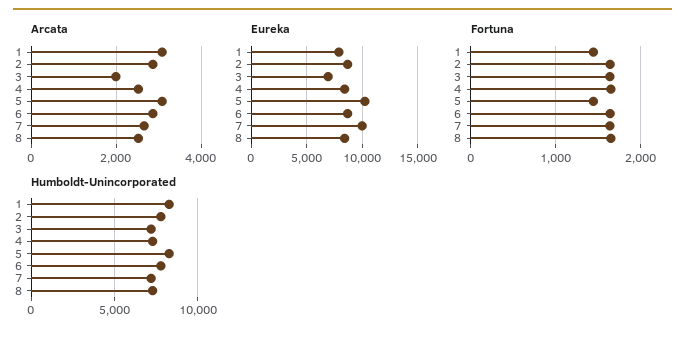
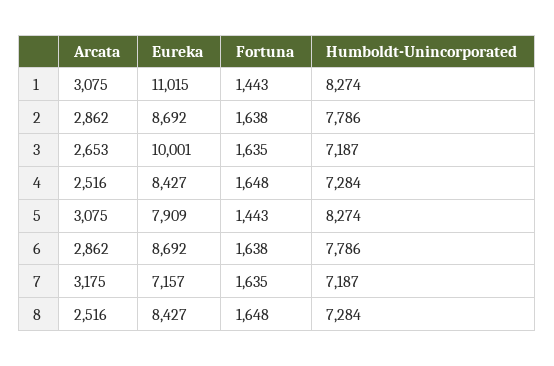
  {
    "Arcata": {
      "1": 3075,
      "2": 2862,
-     "3": 2000,
+     "3": 2653,
      "4": 2516,
      "5": 3075,
      "6": 2862,
-     "7": 2600,
+     "7": 3175,
      "8": 2516
    },
    "Eureka": {
-     "1": 8000,
+     "1": 11015,
      "2": 8692,
-     "3": 7000,
+     "3": 10001,
      "4": 8427,
-     "5": 10000,
+     "5": 7909,
      "6": 8692,
-     "7": 10000,
+     "7": 7157,
      "8": 8427
    },
    "Fortuna": {
      "1": 1443,
      "2": 1638,
      "3": 1635,
      "4": 1648,
      "5": 1443,
      "6": 1638,
      "7": 1635,
      "8": 1648
    },
    "Humboldt-Unincorporated": {
      "1": 8274,
      "2": 7786,
      "3": 7187,
      "4": 7284,
      "5": 8274,
      "6": 7786,
      "7": 7187,
      "8": 7284
    }
  }

